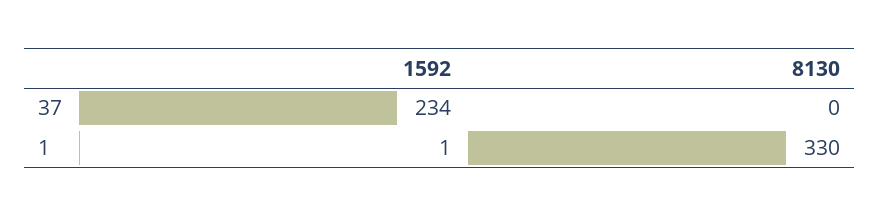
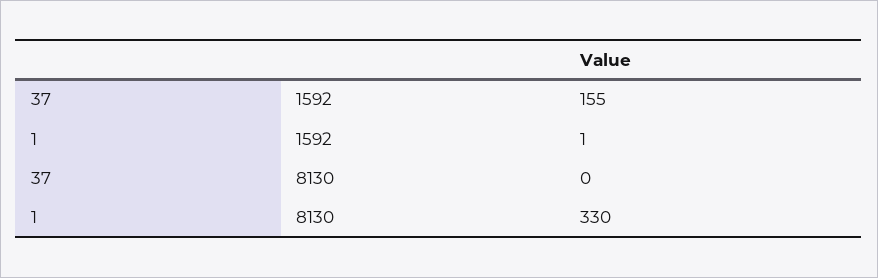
  {
    "1592": {
-     "37": 234,
+     "37": 155,
      "1": 1
    },
    "8130": {
      "37": 0,
      "1": 330
    }
  }

